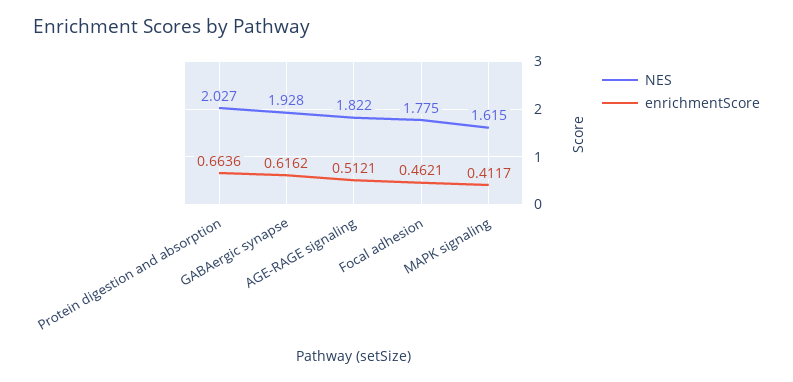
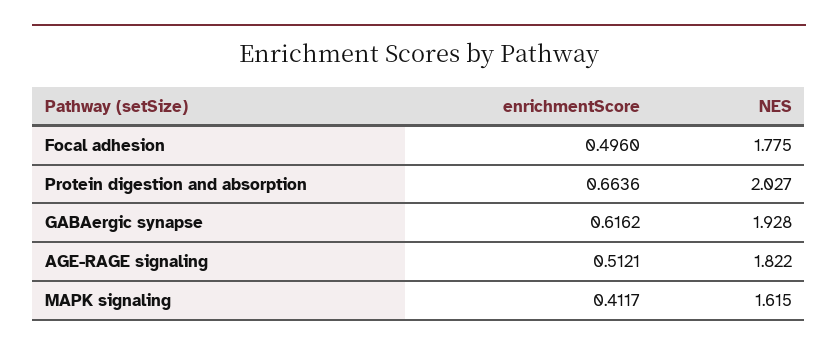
  {
    "NES": {
      "Protein digestion and absorption": 2.027,
      "GABAergic synapse": 1.928,
      "AGE-RAGE signaling": 1.822,
      "Focal adhesion": 1.775,
      "MAPK signaling": 1.615
    },
    "enrichmentScore": {
      "Protein digestion and absorption": 0.6636,
      "GABAergic synapse": 0.6162,
      "AGE-RAGE signaling": 0.5121,
-     "Focal adhesion": 0.4621,
+     "Focal adhesion": 0.496,
      "MAPK signaling": 0.4117
    }
  }

